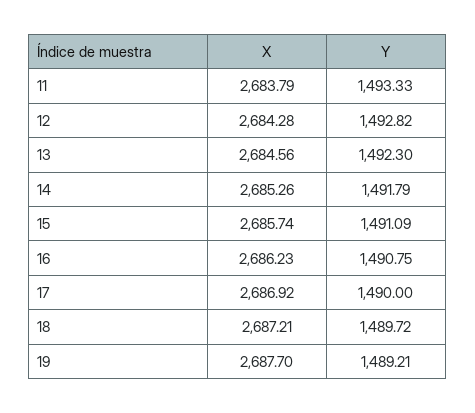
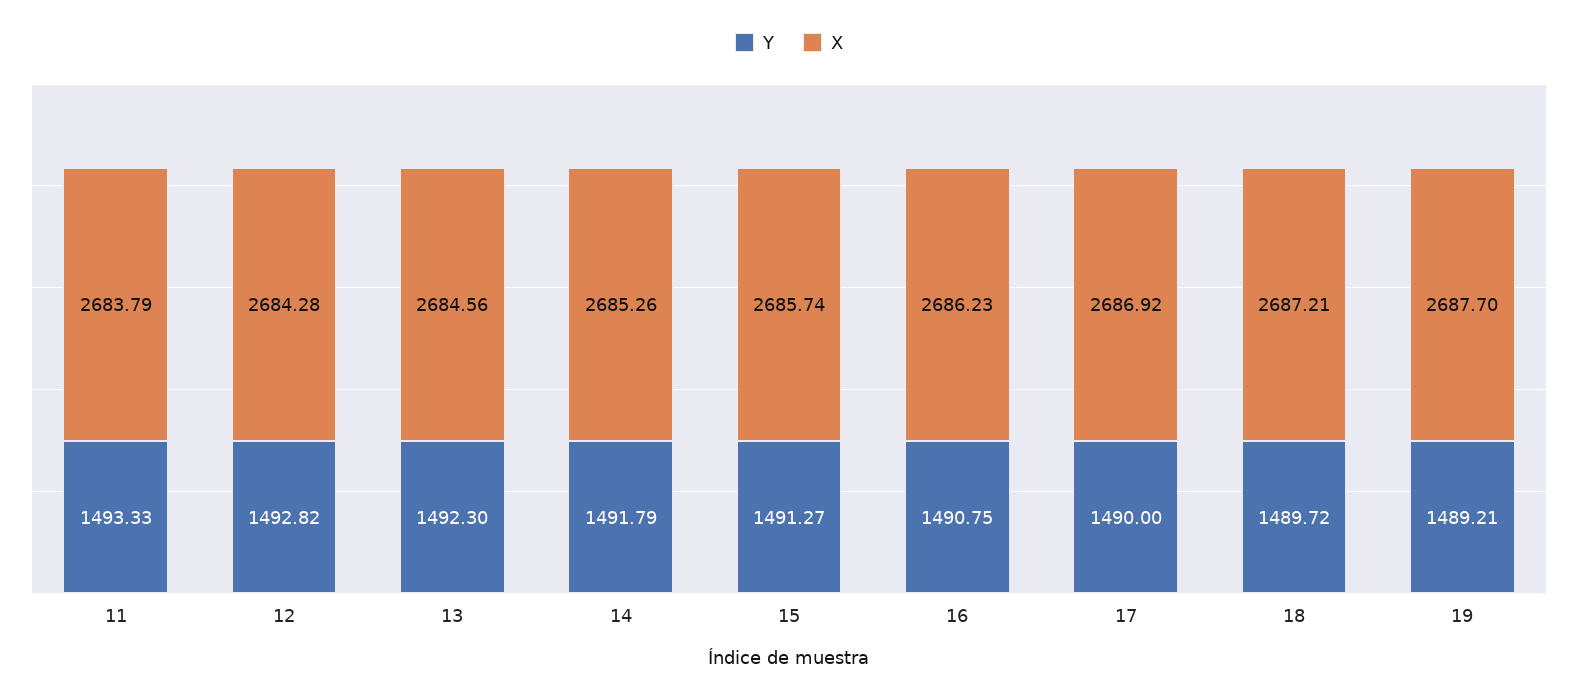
  {
    "X": {
      "11": 2683.79,
      "12": 2684.28,
      "13": 2684.56,
      "14": 2685.26,
      "15": 2685.74,
      "16": 2686.23,
      "17": 2686.92,
      "18": 2687.21,
      "19": 2687.7
    },
    "Y": {
      "11": 1493.33,
      "12": 1492.82,
      "13": 1492.3,
      "14": 1491.79,
-     "15": 1491.09,
+     "15": 1491.27,
      "16": 1490.75,
      "17": 1490,
      "18": 1489.72,
      "19": 1489.21
    }
  }

